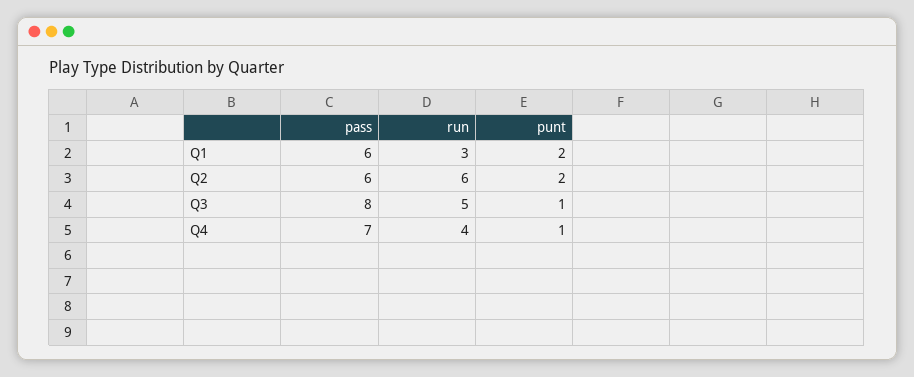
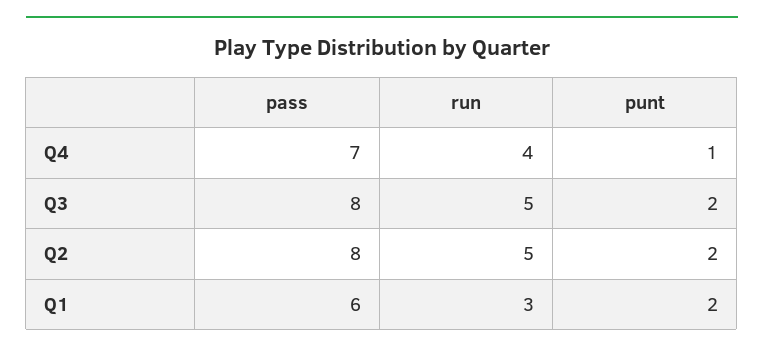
  {
    "pass": {
      "Q1": 6,
-     "Q2": 6,
+     "Q2": 8,
      "Q3": 8,
      "Q4": 7
    },
    "run": {
      "Q1": 3,
-     "Q2": 6,
+     "Q2": 5,
      "Q3": 5,
      "Q4": 4
    },
    "punt": {
      "Q1": 2,
      "Q2": 2,
-     "Q3": 1,
+     "Q3": 2,
      "Q4": 1
    }
  }

